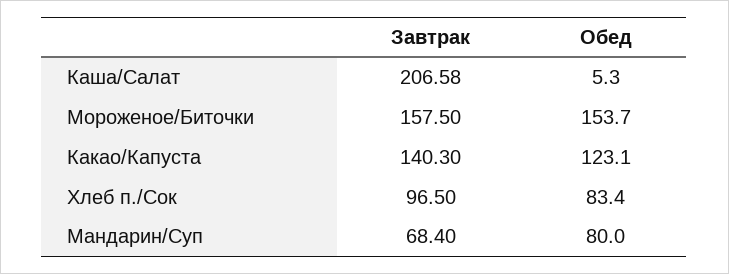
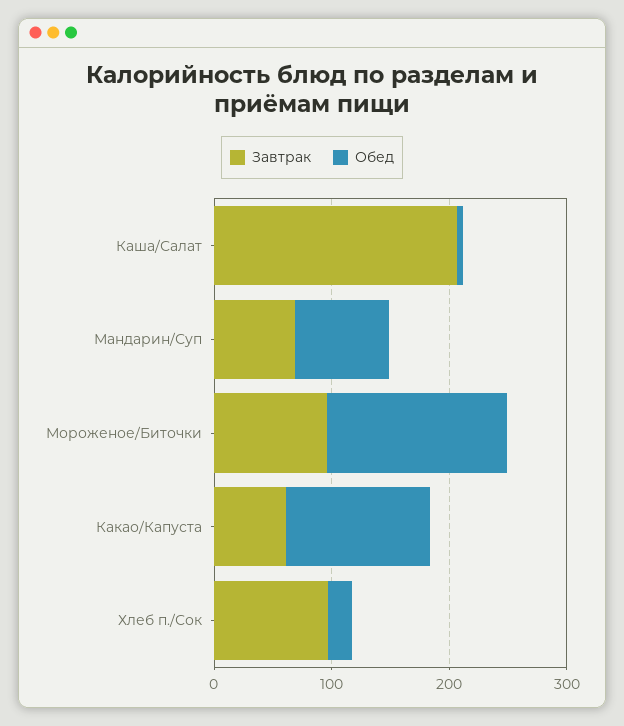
  {
    "Завтрак": {
      "Каша/Салат": 206.58,
-     "Мороженое/Биточки": 157.5,
+     "Мороженое/Биточки": 100,
-     "Какао/Капуста": 140.3,
+     "Какао/Капуста": 60,
      "Хлеб п./Сок": 96.5,
      "Мандарин/Суп": 68.4
    },
    "Обед": {
      "Каша/Салат": 5.3,
      "Мороженое/Биточки": 153.7,
      "Какао/Капуста": 123.1,
-     "Хлеб п./Сок": 83.4,
+     "Хлеб п./Сок": 20,
      "Мандарин/Суп": 80
    }
  }

